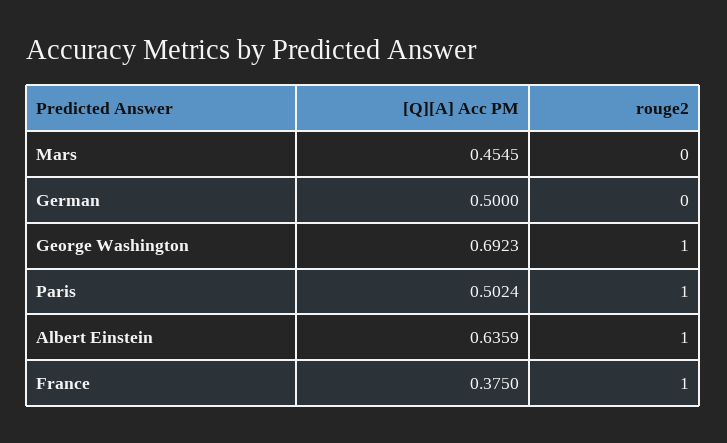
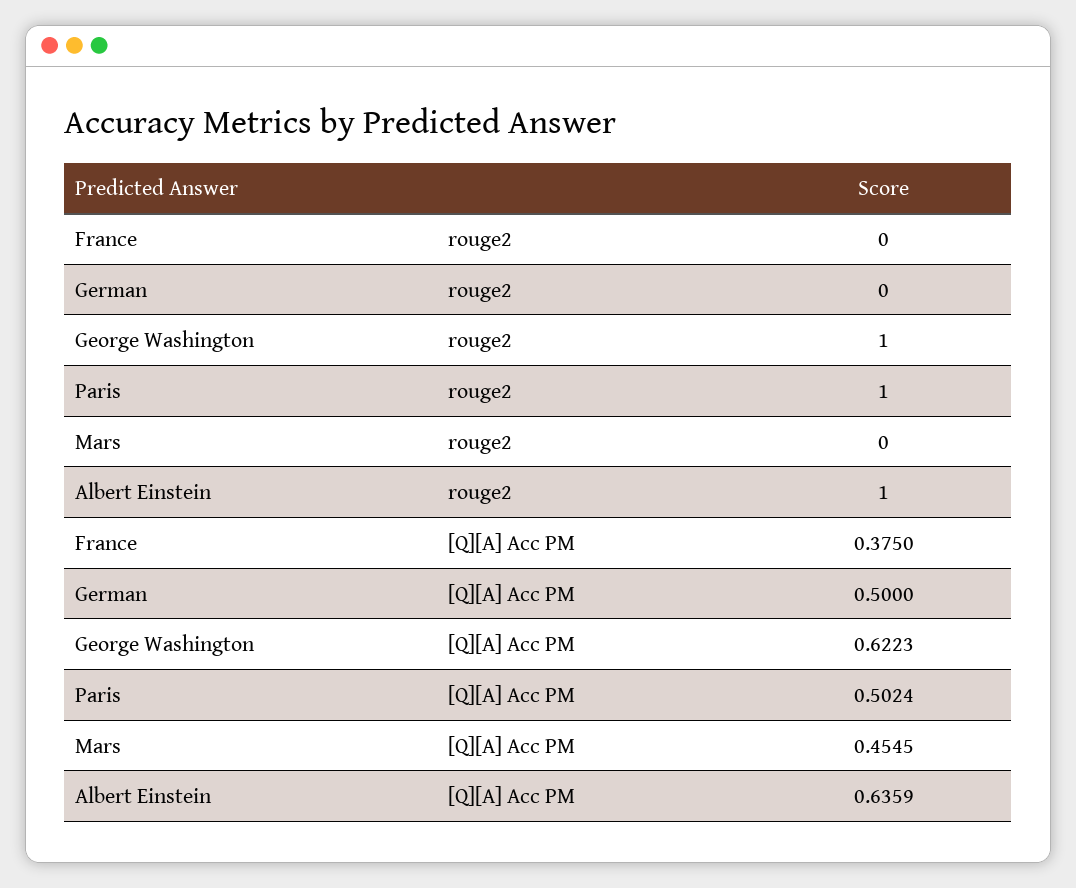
  {
    "[Q][A] Acc PM": {
      "Mars": 0.4545,
      "German": 0.5,
-     "George Washington": 0.6923,
+     "George Washington": 0.6223,
      "Paris": 0.5024,
      "Albert Einstein": 0.6359,
      "France": 0.375
    },
    "rouge2": {
      "Mars": 0,
      "German": 0,
      "George Washington": 1,
      "Paris": 1,
      "Albert Einstein": 1,
-     "France": 1
+     "France": 0
    }
  }

